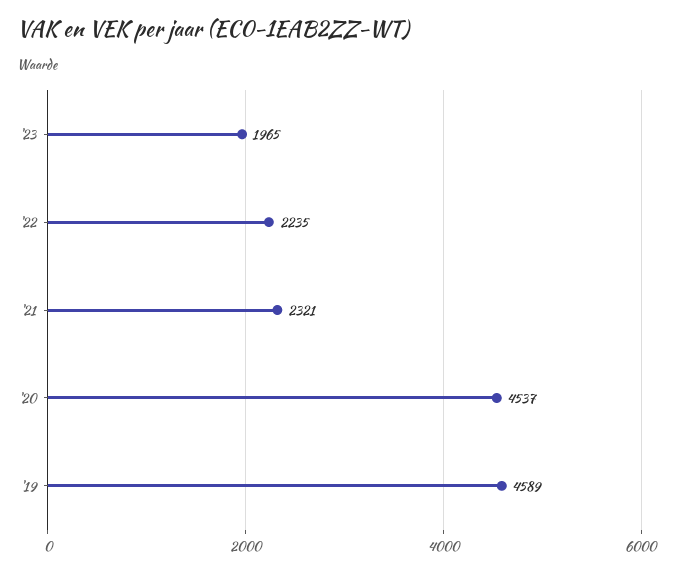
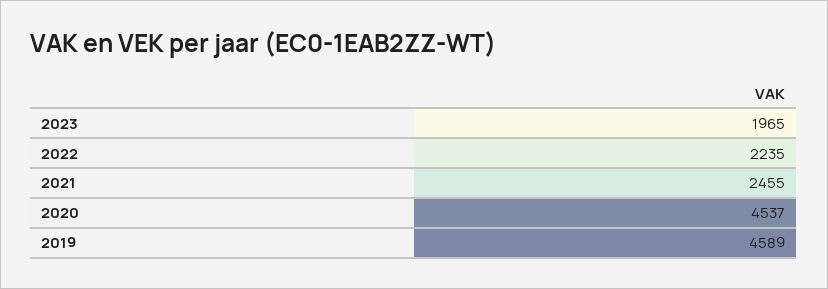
  {
    "'23": 1965,
    "'22": 2235,
-   "'21": 2321,
+   "'21": 2455,
    "'20": 4537,
    "'19": 4589
  }

